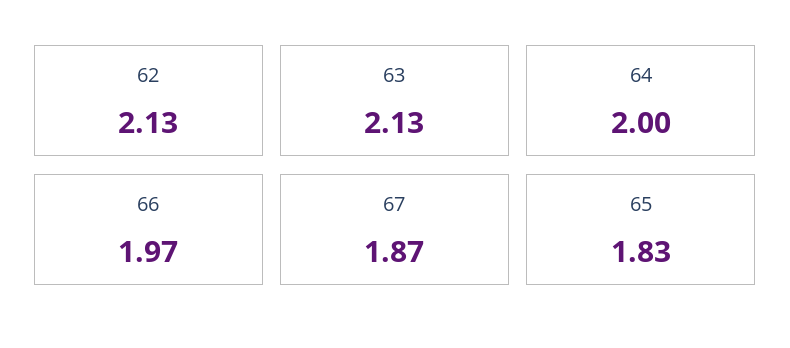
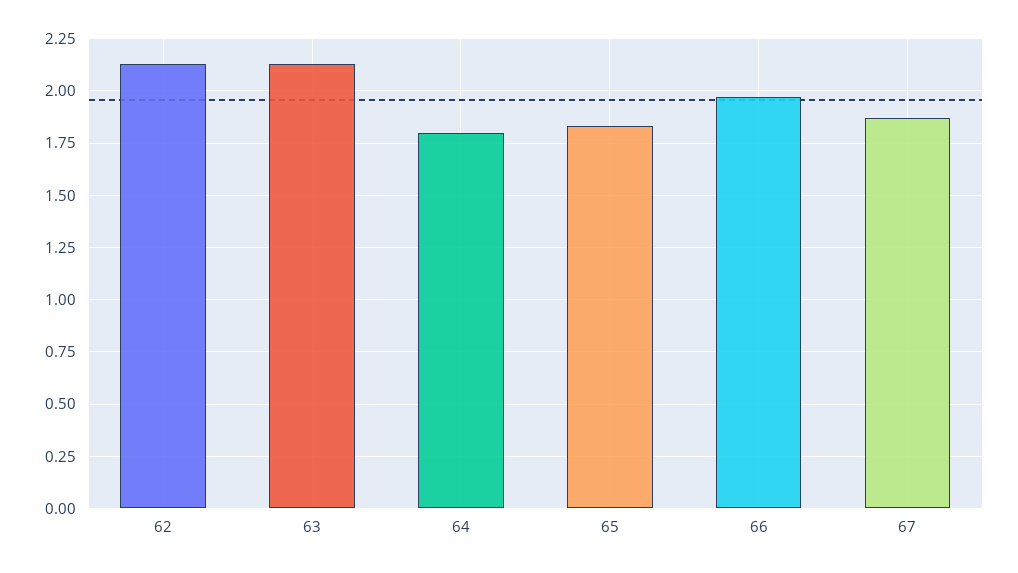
  {
    "62": 2.13,
    "63": 2.13,
-   "64": 2,
+   "64": 1.8,
    "66": 1.97,
    "67": 1.87,
    "65": 1.83
  }

